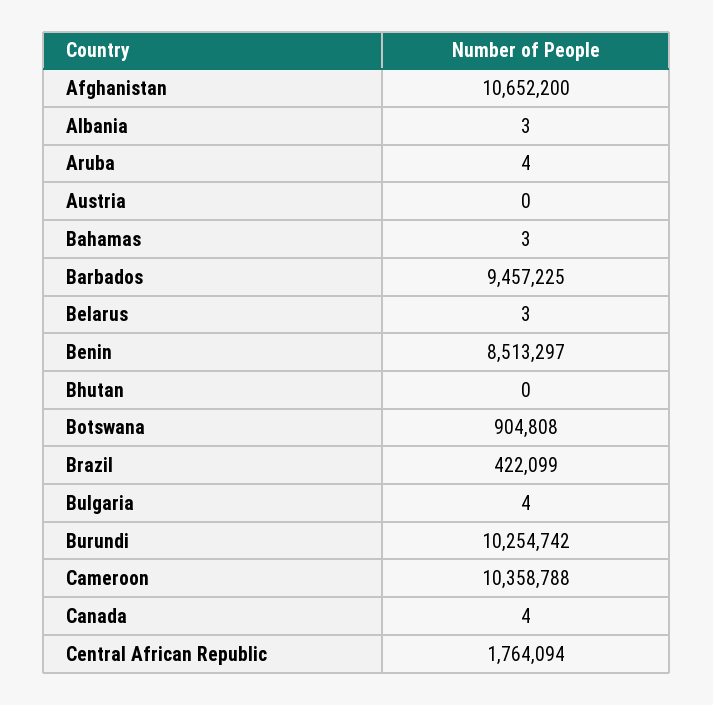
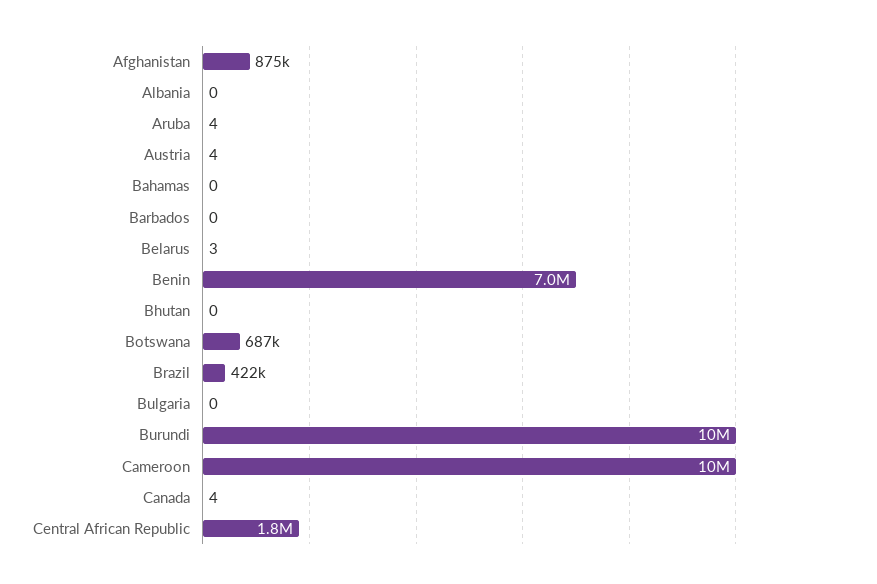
  {
-   "Afghanistan": 10652200,
+   "Afghanistan": 875000,
-   "Albania": 3,
+   "Albania": 0,
    "Aruba": 4,
-   "Austria": 0,
+   "Austria": 4,
-   "Bahamas": 3,
+   "Bahamas": 0,
-   "Barbados": 9457225,
+   "Barbados": 0,
    "Belarus": 3,
-   "Benin": 8513297,
+   "Benin": 7000000,
    "Bhutan": 0,
-   "Botswana": 904808,
+   "Botswana": 687000,
    "Brazil": 422099,
-   "Bulgaria": 4,
+   "Bulgaria": 0,
    "Burundi": 10254742,
    "Cameroon": 10358788,
    "Canada": 4,
    "Central African Republic": 1764094
  }

